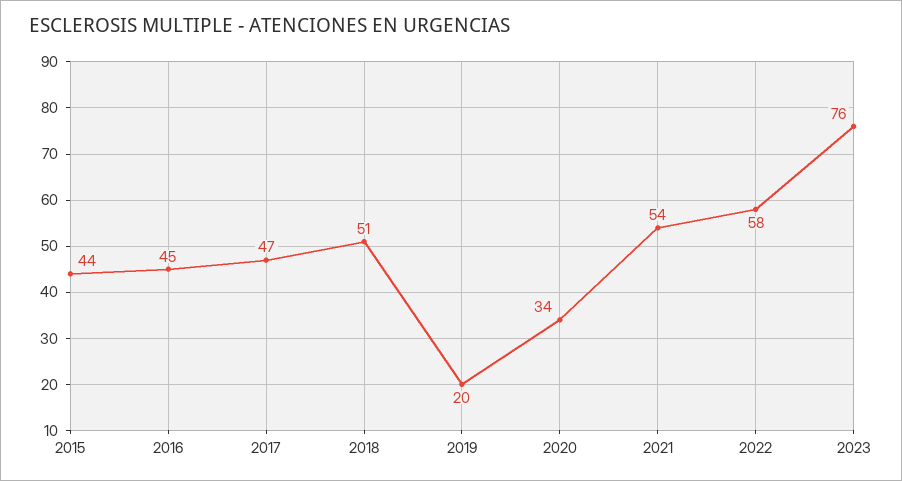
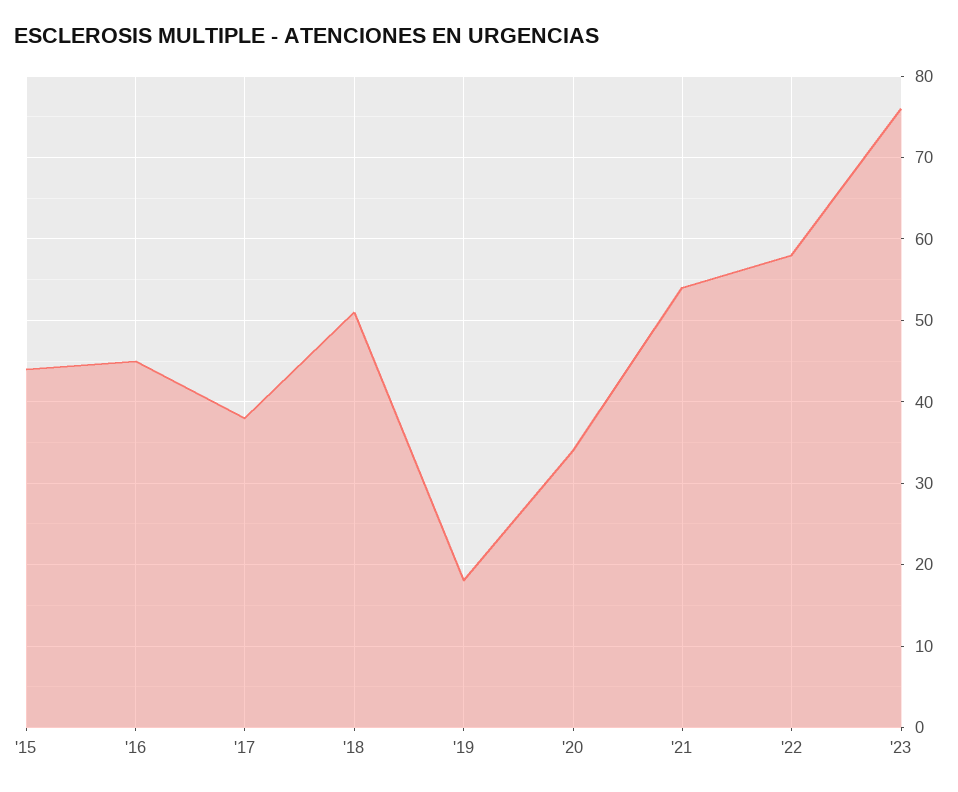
  {
    "2015": 44,
    "2016": 45,
-   "2017": 47,
+   "2017": 38,
    "2018": 51,
-   "2019": 20,
+   "2019": 18,
    "2020": 34,
    "2021": 54,
    "2022": 58,
    "2023": 76
  }

